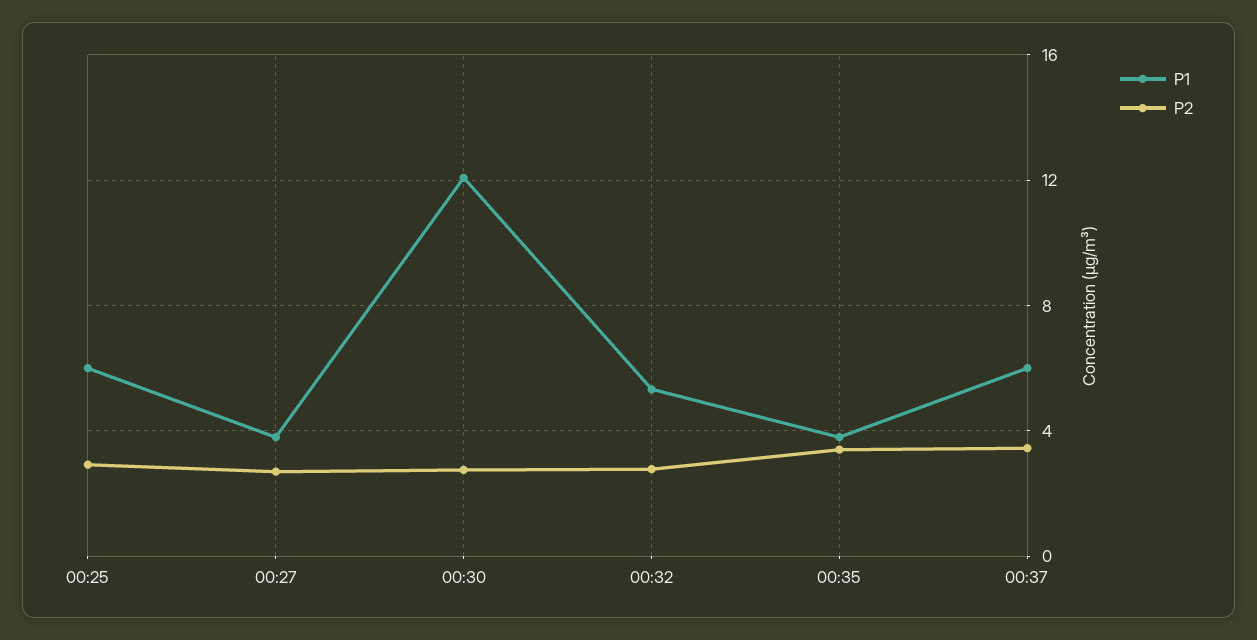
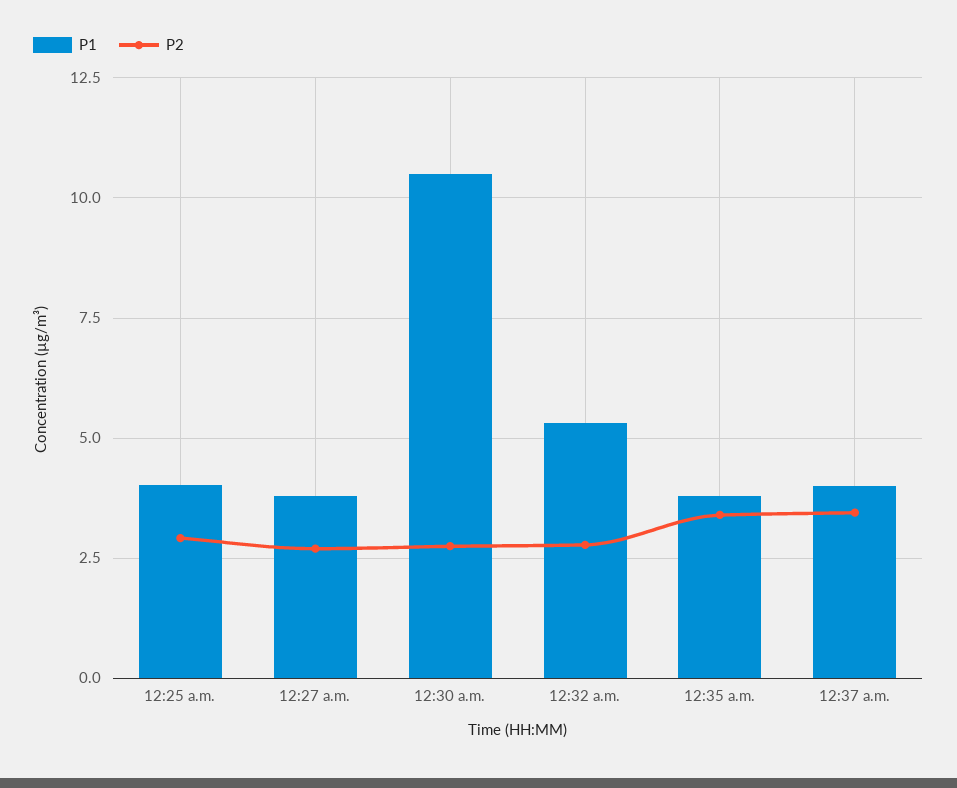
  {
    "P1": {
-     "00:25": 6,
+     "00:25": 4,
      "00:27": 3.75,
-     "00:30": 12,
+     "00:30": 10.5,
      "00:32": 5.25,
      "00:35": 3.75,
-     "00:37": 6
+     "00:37": 4
    },
    "P2": {
      "00:25": 3,
      "00:27": 2.75,
      "00:30": 2.75,
      "00:32": 2.75,
      "00:35": 3.5,
      "00:37": 3.5
    }
  }

